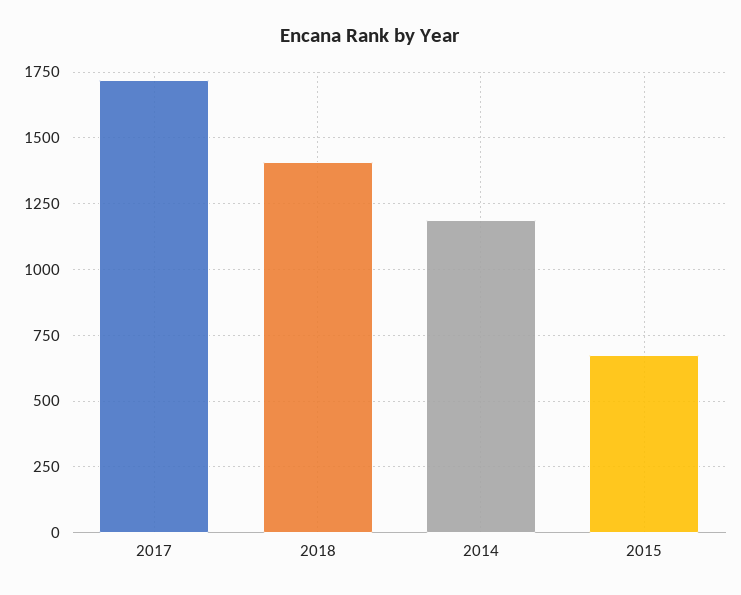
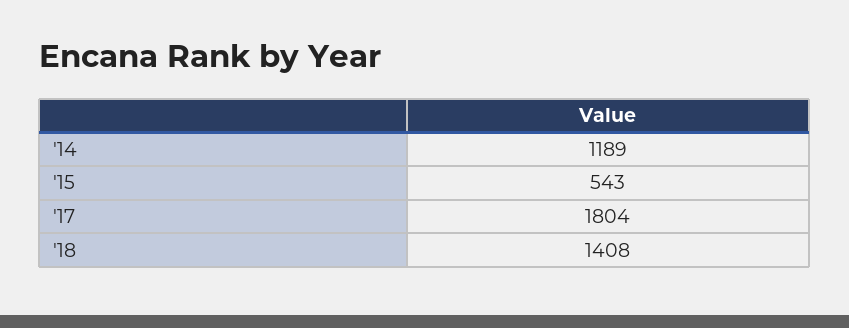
  {
-   "2017": 1725,
+   "2017": 1804,
    "2018": 1408,
    "2014": 1189,
-   "2015": 675
+   "2015": 543
  }

